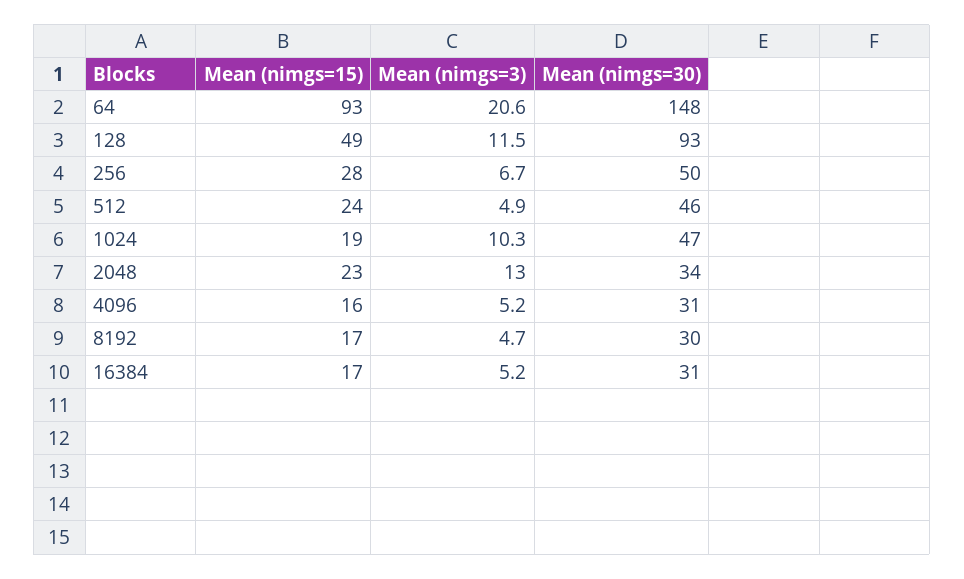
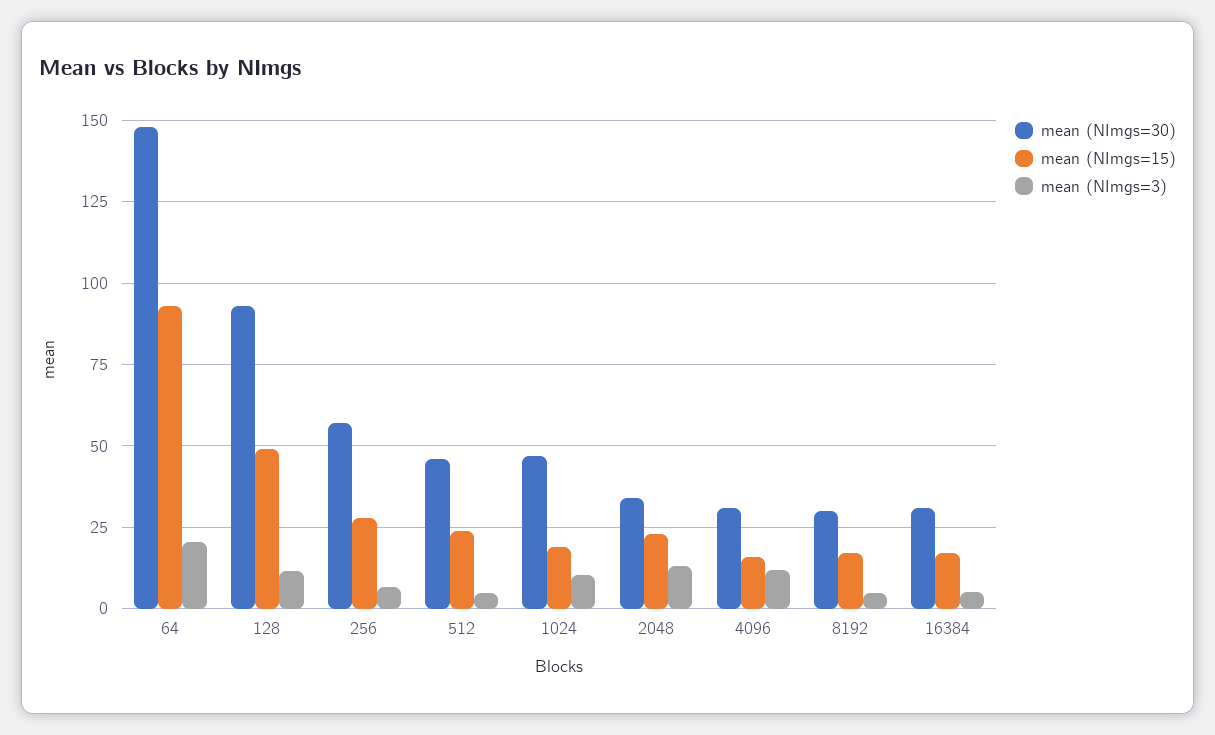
  {
    "Mean (nimgs=15)": {
      "64": 93,
      "128": 49,
      "256": 28,
      "512": 24,
      "1024": 19,
      "2048": 23,
      "4096": 16,
      "8192": 17,
      "16384": 17
    },
    "Mean (nimgs=3)": {
      "64": 20.6,
      "128": 11.5,
      "256": 6.7,
      "512": 4.9,
      "1024": 10.3,
      "2048": 13,
-     "4096": 5.2,
+     "4096": 12.5,
      "8192": 4.7,
      "16384": 5.2
    },
    "Mean (nimgs=30)": {
      "64": 148,
      "128": 93,
-     "256": 50,
+     "256": 57.5,
      "512": 46,
      "1024": 47,
      "2048": 34,
      "4096": 31,
      "8192": 30,
      "16384": 31
    }
  }

